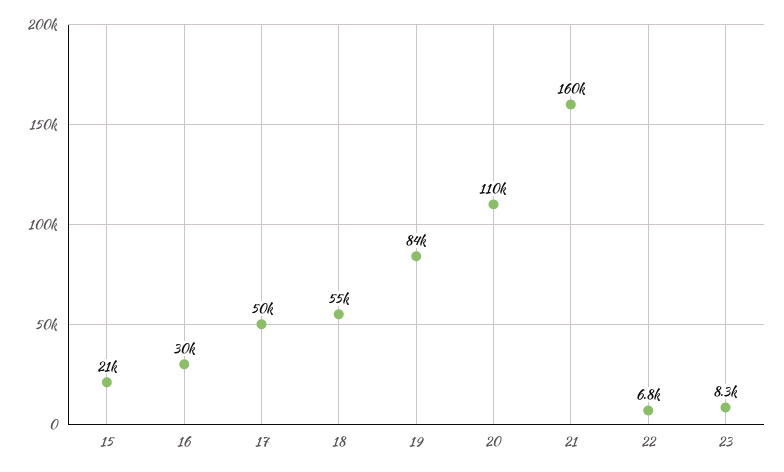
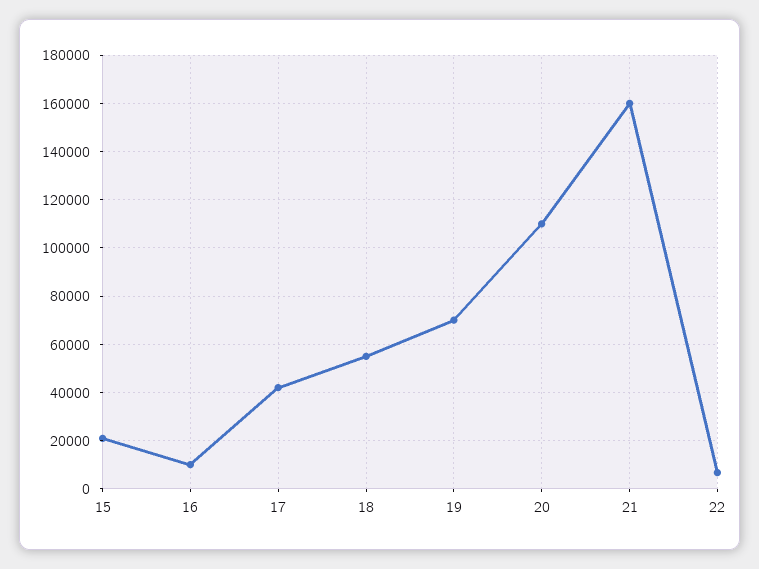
  {
    "15": 21000,
-   "16": 30000,
+   "16": 10000,
-   "17": 50000,
+   "17": 42500,
    "18": 55000,
-   "19": 84000,
+   "19": 70000,
    "20": 110000,
    "21": 160000,
-   "22": 6800,
+   "22": 6800
-   "23": 8300
  }

